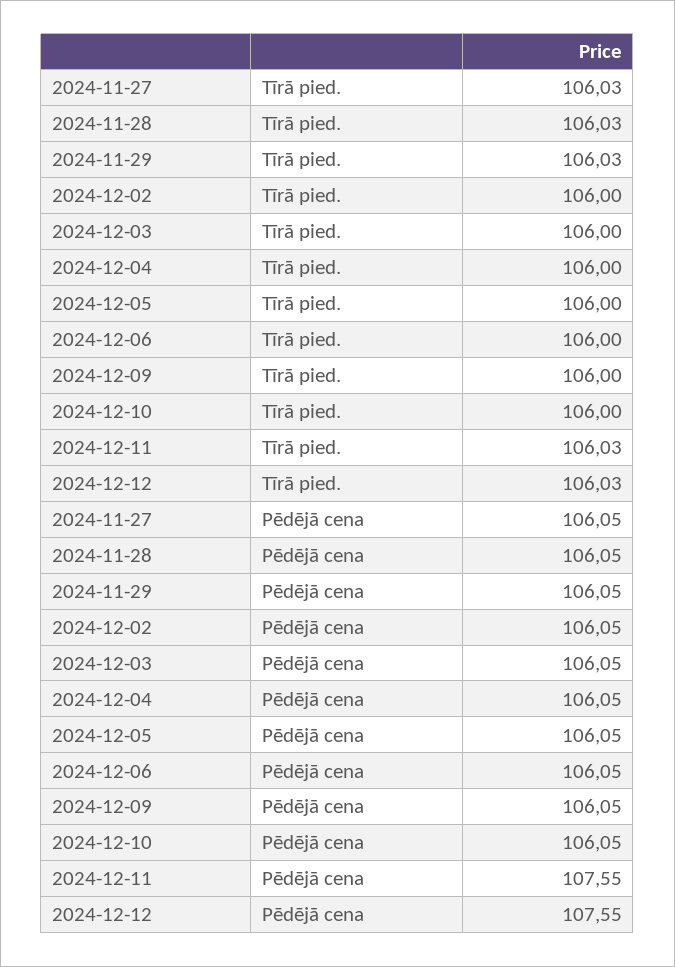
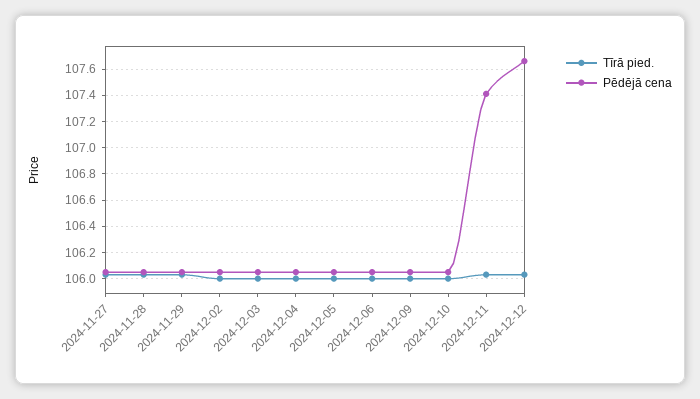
  {
    "Tīrā pied.": {
      "2024-11-27": 106.03,
      "2024-11-28": 106.03,
      "2024-11-29": 106.03,
      "2024-12-02": 106,
      "2024-12-03": 106,
      "2024-12-04": 106,
      "2024-12-05": 106,
      "2024-12-06": 106,
      "2024-12-09": 106,
      "2024-12-10": 106,
      "2024-12-11": 106.03,
      "2024-12-12": 106.03
    },
    "Pēdējā cena": {
      "2024-11-27": 106.05,
      "2024-11-28": 106.05,
      "2024-11-29": 106.05,
      "2024-12-02": 106.05,
      "2024-12-03": 106.05,
      "2024-12-04": 106.05,
      "2024-12-05": 106.05,
      "2024-12-06": 106.05,
      "2024-12-09": 106.05,
      "2024-12-10": 106.05,
-     "2024-12-11": 107.55,
+     "2024-12-11": 107.4,
-     "2024-12-12": 107.55
+     "2024-12-12": 107.65
    }
  }

